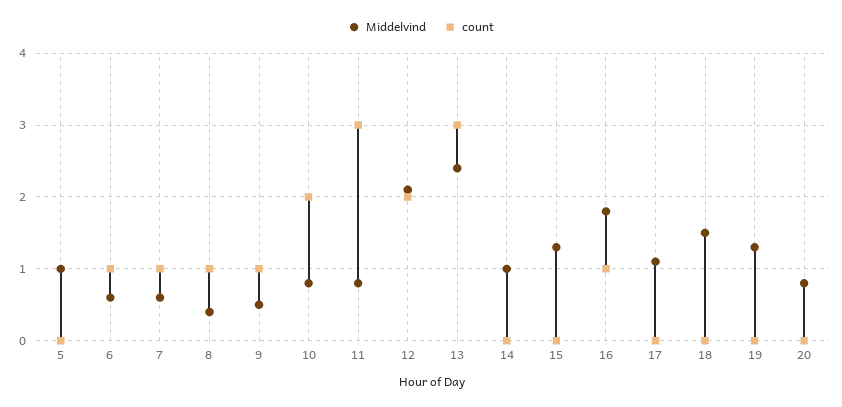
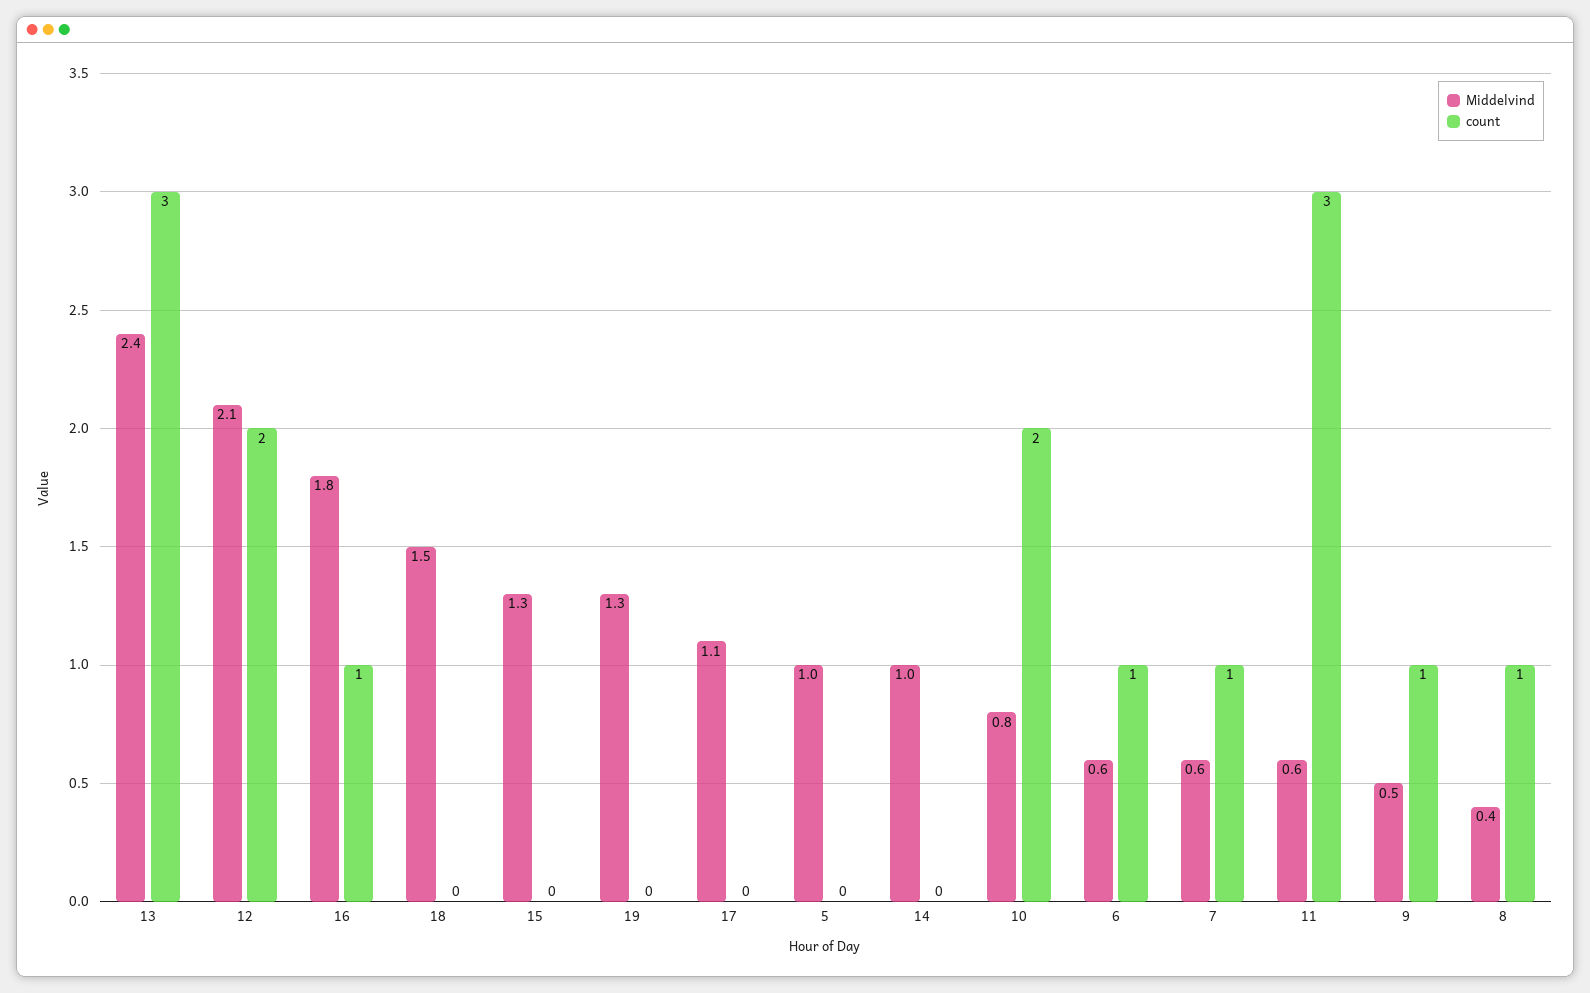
  {
    "Middelvind": {
      "5": 1,
      "6": 0.6,
      "7": 0.6,
      "8": 0.4,
      "9": 0.5,
      "10": 0.8,
-     "11": 0.8,
+     "11": 0.6,
      "12": 2.1,
      "13": 2.4,
      "14": 1,
      "15": 1.3,
      "16": 1.8,
      "17": 1.1,
      "18": 1.5,
-     "19": 1.3,
+     "19": 1.3
-     "20": 0.8
    },
    "count": {
      "5": 0,
      "6": 1,
      "7": 1,
      "8": 1,
      "9": 1,
      "10": 2,
      "11": 3,
      "12": 2,
      "13": 3,
      "14": 0,
      "15": 0,
      "16": 1,
      "17": 0,
      "18": 0,
-     "19": 0,
+     "19": 0
-     "20": 0
    }
  }

